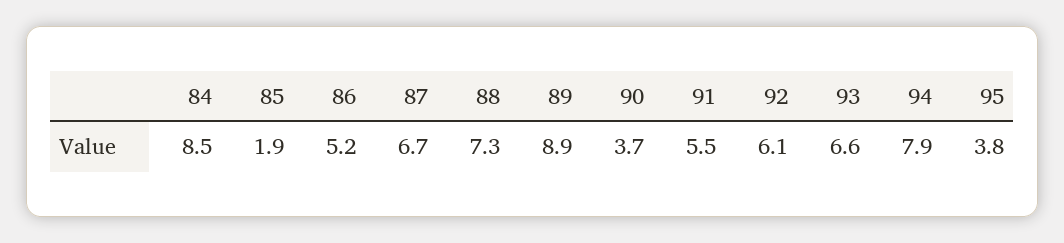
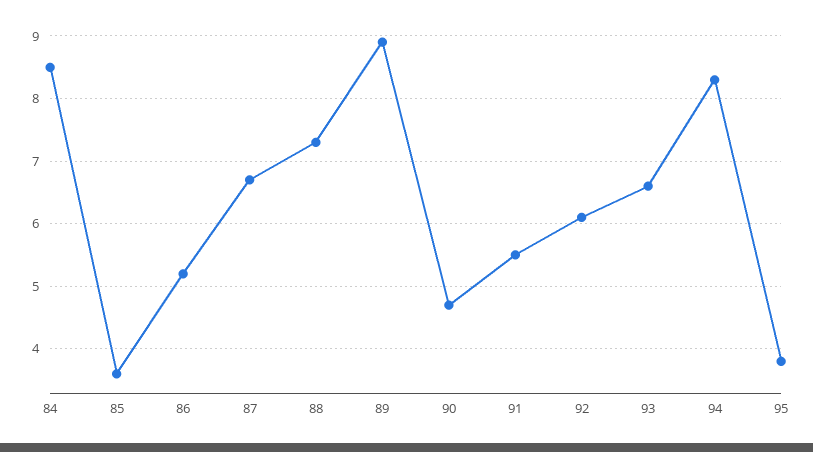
  {
    "84": 8.5,
-   "85": 1.9,
+   "85": 3.6,
    "86": 5.2,
    "87": 6.7,
    "88": 7.3,
    "89": 8.9,
-   "90": 3.7,
+   "90": 4.7,
    "91": 5.5,
    "92": 6.1,
    "93": 6.6,
-   "94": 7.9,
+   "94": 8.3,
    "95": 3.8
  }

